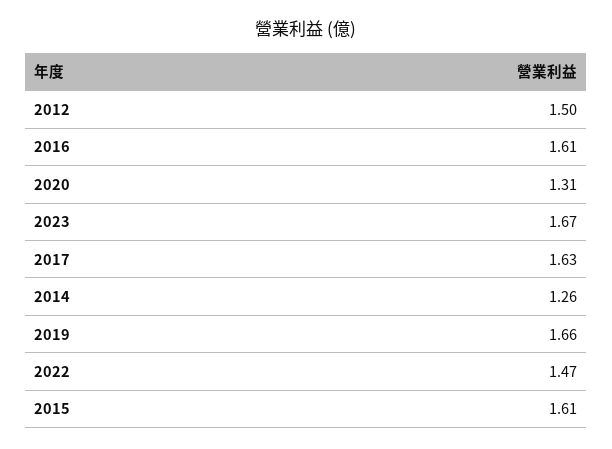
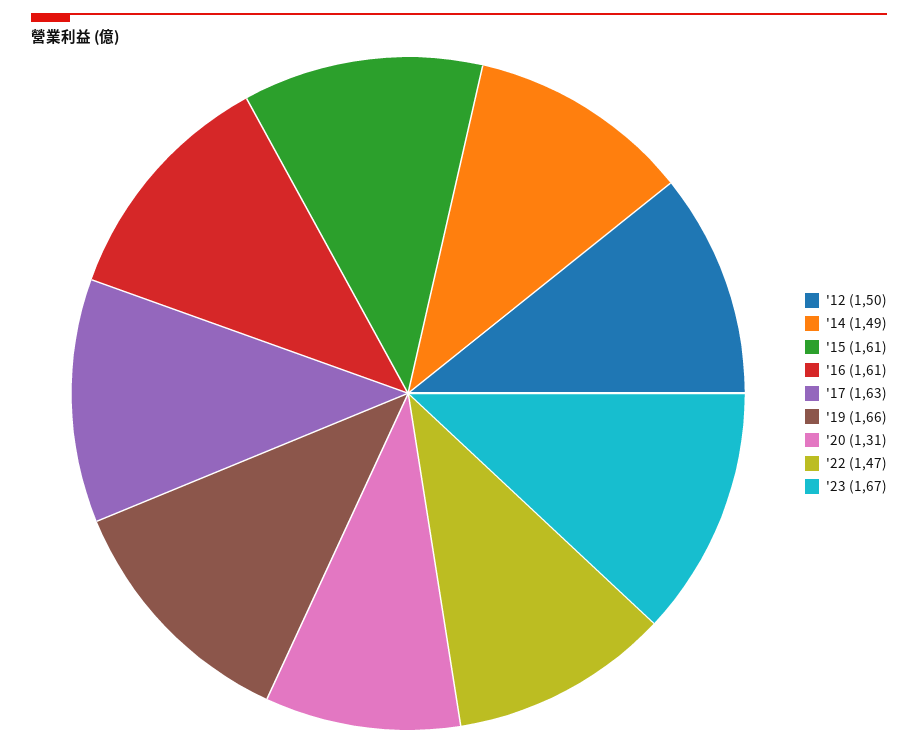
  {
    "2012": 1.5,
    "2016": 1.61,
    "2020": 1.31,
    "2023": 1.67,
    "2017": 1.63,
-   "2014": 1.26,
+   "2014": 1.49,
    "2019": 1.66,
    "2022": 1.47,
    "2015": 1.61
  }

